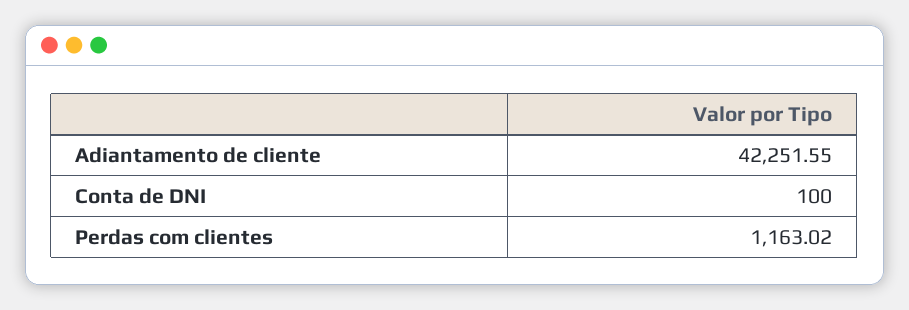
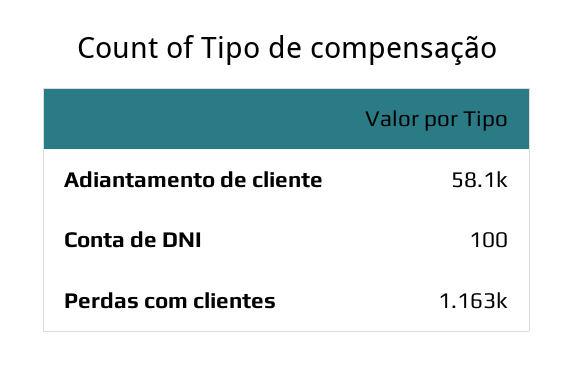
  {
-   "Adiantamento de cliente": 42251.55,
+   "Adiantamento de cliente": 58100,
    "Conta de DNI": 100,
    "Perdas com clientes": 1163.02
  }

